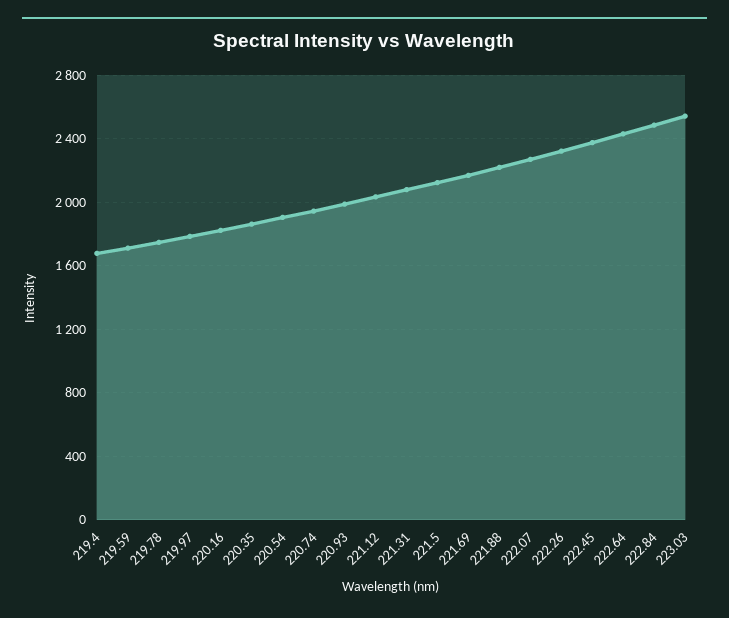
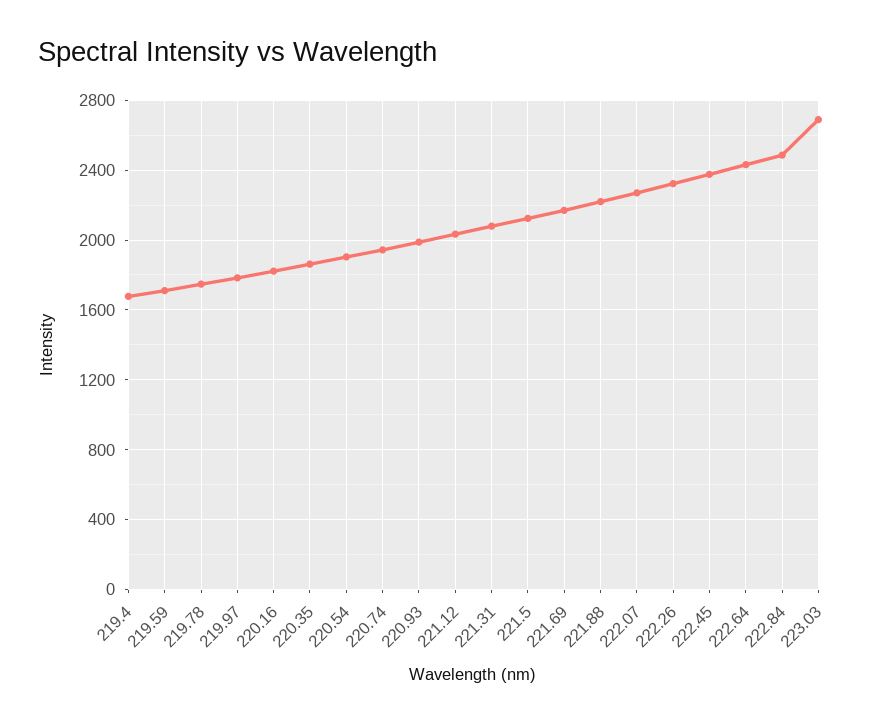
  {
    "219.4": 1700,
    "219.59": 1700,
    "219.78": 1750,
    "219.97": 1800,
    "220.16": 1800,
    "220.35": 1850,
    "220.54": 1900,
    "220.74": 1950,
    "220.93": 2000,
    "221.12": 2050,
    "221.31": 2100,
    "221.5": 2100,
    "221.69": 2150,
    "221.88": 2200,
    "222.07": 2250,
    "222.26": 2300,
    "222.45": 2400,
    "222.64": 2450,
    "222.84": 2500,
-   "223.03": 2550
+   "223.03": 2700
  }

